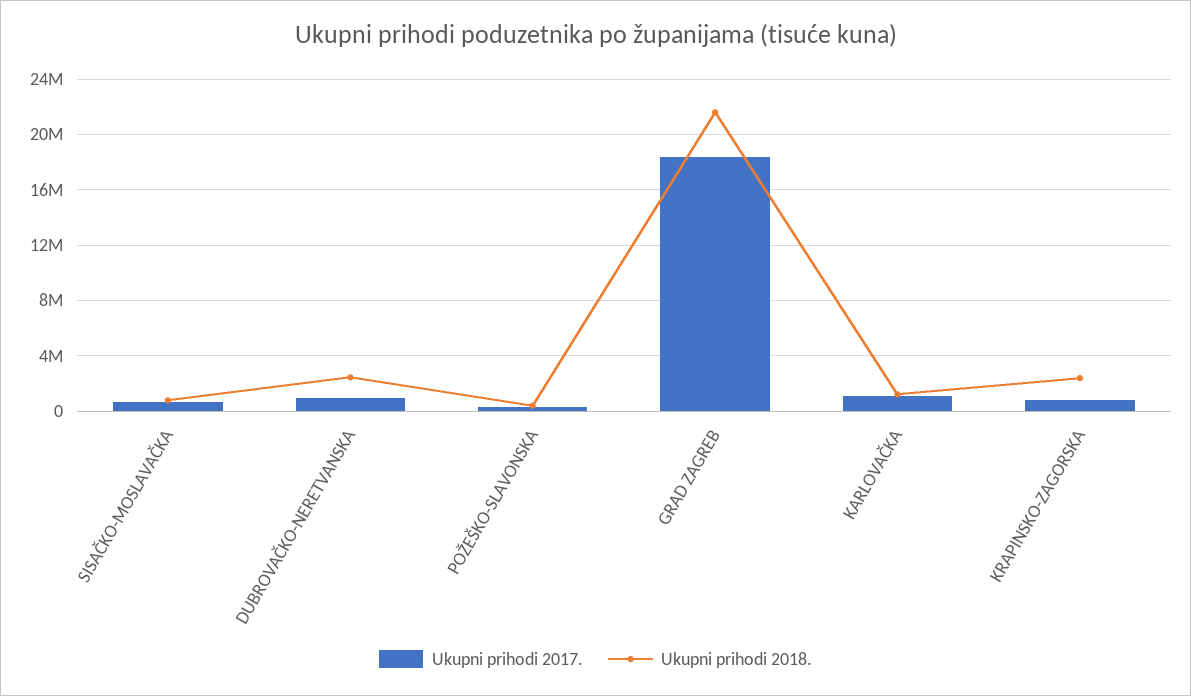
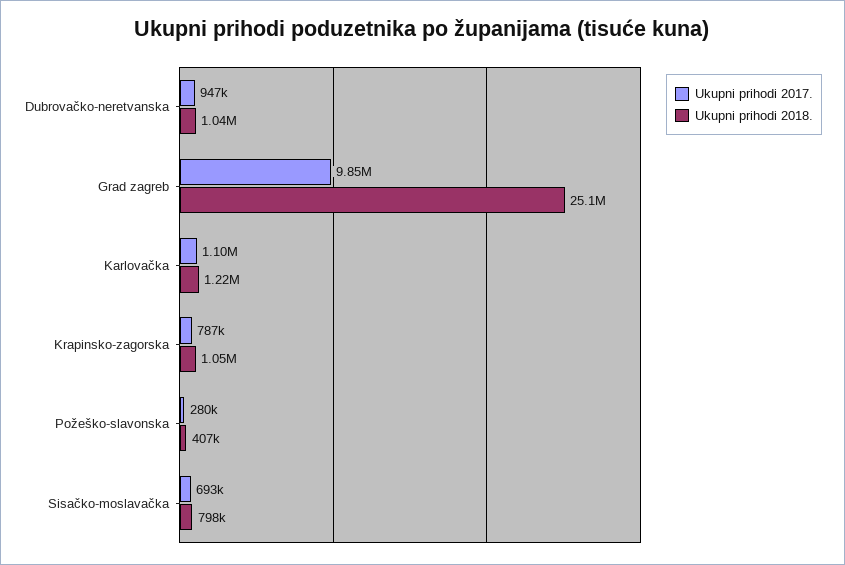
  {
    "Ukupni prihodi 2017.": {
      "SISAČKO-MOSLAVAČKA": 693000,
      "DUBROVAČKO-NERETVANSKA": 947000,
      "POŽEŠKO-SLAVONSKA": 280000,
-     "GRAD ZAGREB": 18500000,
+     "GRAD ZAGREB": 9850000,
      "KARLOVAČKA": 1100000,
      "KRAPINSKO-ZAGORSKA": 787000
    },
    "Ukupni prihodi 2018.": {
      "SISAČKO-MOSLAVAČKA": 798000,
-     "DUBROVAČKO-NERETVANSKA": 2500000,
+     "DUBROVAČKO-NERETVANSKA": 1040000,
      "POŽEŠKO-SLAVONSKA": 407000,
-     "GRAD ZAGREB": 21500000,
+     "GRAD ZAGREB": 25100000,
      "KARLOVAČKA": 1220000,
-     "KRAPINSKO-ZAGORSKA": 2500000
+     "KRAPINSKO-ZAGORSKA": 1050000
    }
  }

